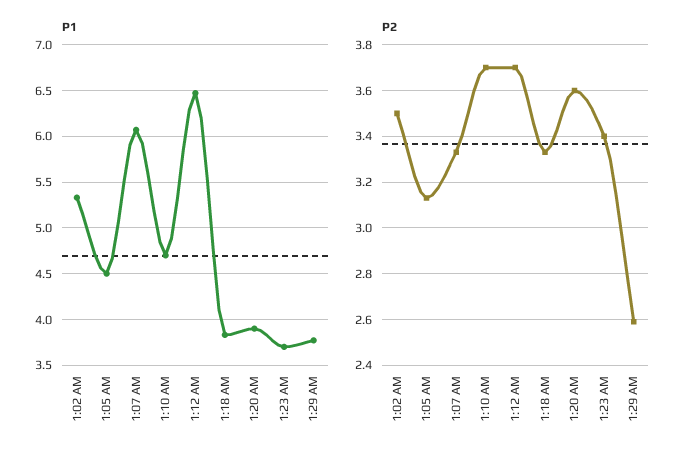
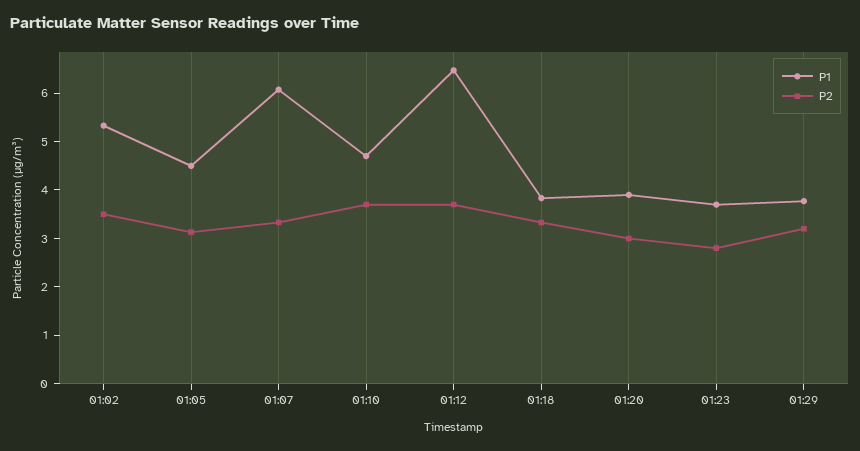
  {
    "P1": {
      "1:02 AM": 5.3,
      "1:05 AM": 4.5,
      "1:07 AM": 6.1,
      "1:10 AM": 4.7,
      "1:12 AM": 6.5,
      "1:18 AM": 3.8,
      "1:20 AM": 3.9,
      "1:23 AM": 3.7,
      "1:29 AM": 3.8
    },
    "P2": {
      "1:02 AM": 3.5,
      "1:05 AM": 3.15,
      "1:07 AM": 3.35,
      "1:10 AM": 3.7,
      "1:12 AM": 3.7,
      "1:18 AM": 3.35,
-     "1:20 AM": 3.6,
+     "1:20 AM": 3,
-     "1:23 AM": 3.4,
+     "1:23 AM": 2.8,
-     "1:29 AM": 2.6
+     "1:29 AM": 3.2
    }
  }

